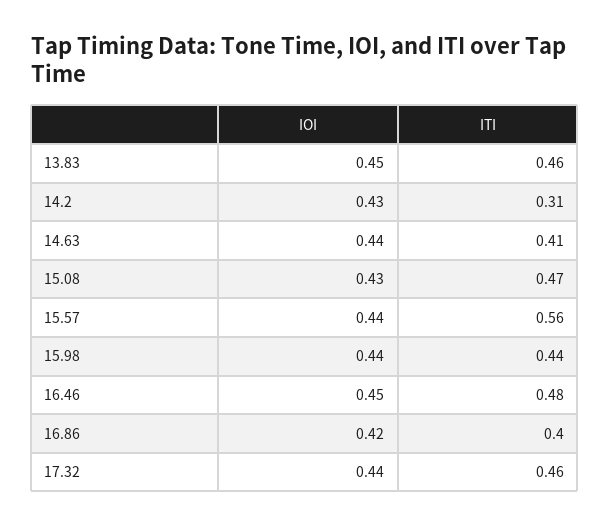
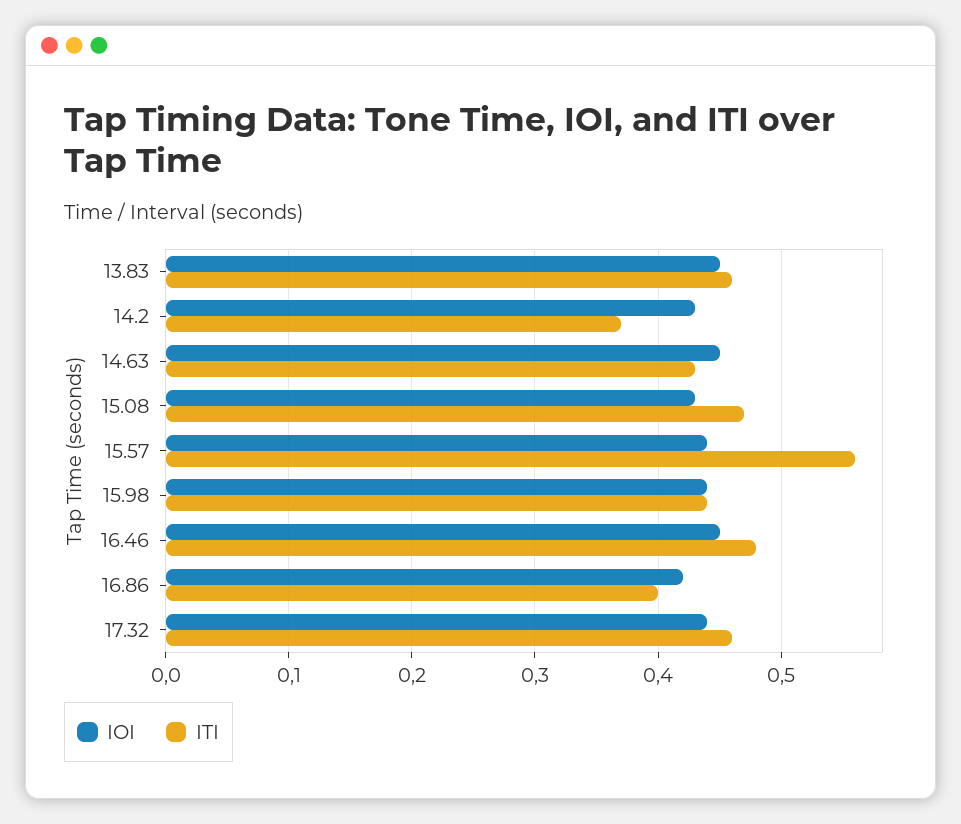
  {
    "IOI": {
      "13.83": 0.45,
      "14.2": 0.43,
-     "14.63": 0.44,
+     "14.63": 0.45,
      "15.08": 0.43,
      "15.57": 0.44,
      "15.98": 0.44,
      "16.46": 0.45,
      "16.86": 0.42,
      "17.32": 0.44
    },
    "ITI": {
      "13.83": 0.46,
-     "14.2": 0.31,
+     "14.2": 0.37,
-     "14.63": 0.41,
+     "14.63": 0.43,
      "15.08": 0.47,
      "15.57": 0.56,
      "15.98": 0.44,
      "16.46": 0.48,
      "16.86": 0.4,
      "17.32": 0.46
    }
  }

